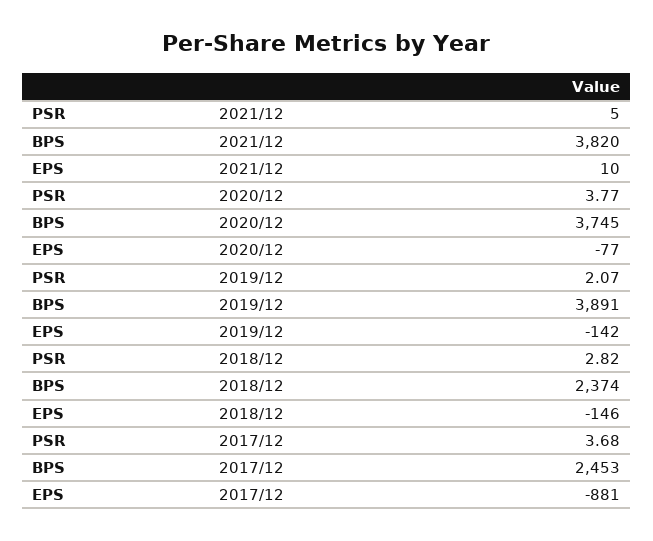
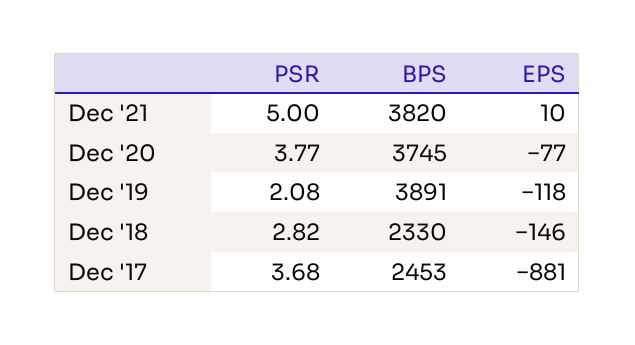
  {
    "PSR": {
      "2021/12": 5,
      "2020/12": 3.77,
-     "2019/12": 2.07,
+     "2019/12": 2.08,
      "2018/12": 2.82,
      "2017/12": 3.68
    },
    "BPS": {
      "2021/12": 3820,
      "2020/12": 3745,
      "2019/12": 3891,
-     "2018/12": 2374,
+     "2018/12": 2330,
      "2017/12": 2453
    },
    "EPS": {
      "2021/12": 10,
      "2020/12": -77,
-     "2019/12": -142,
+     "2019/12": -118,
      "2018/12": -146,
      "2017/12": -881
    }
  }

